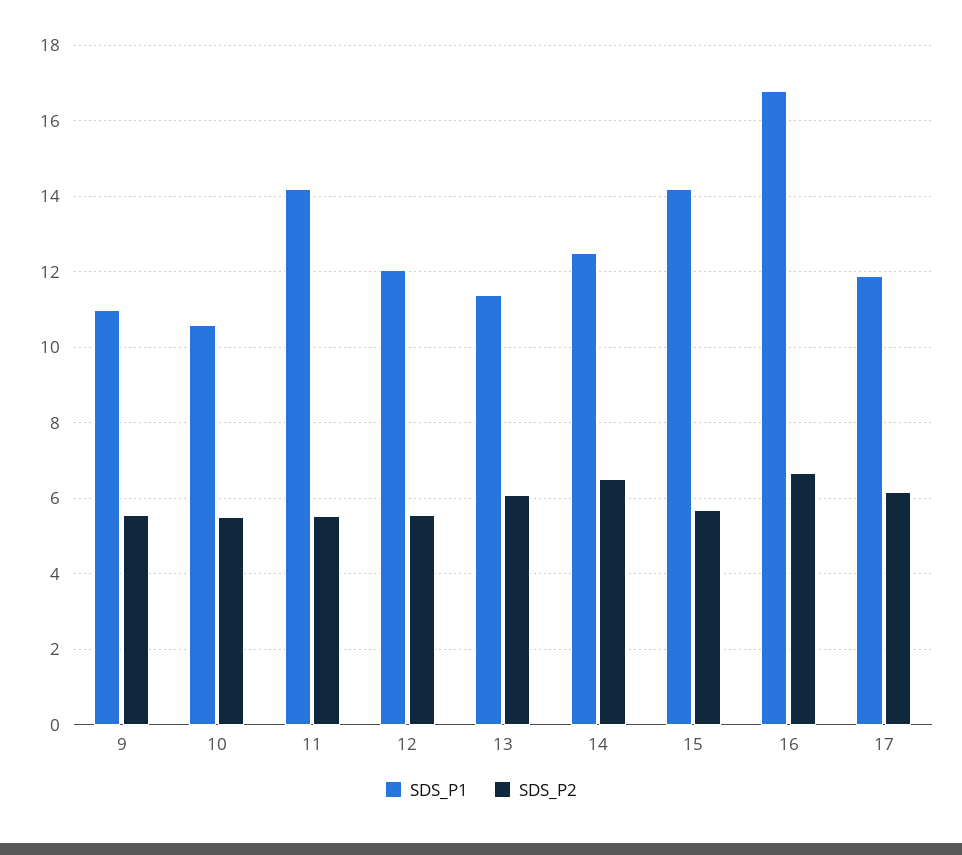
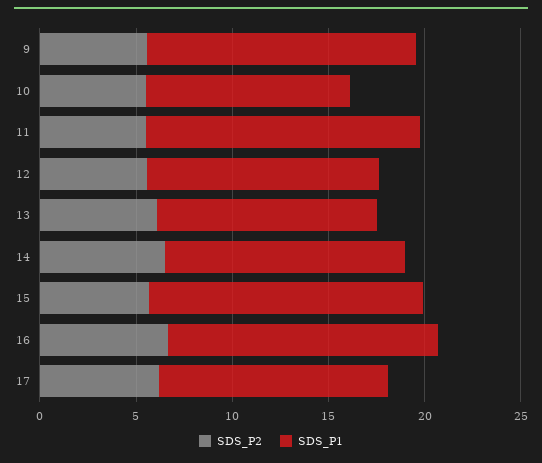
  {
    "SDS_P1": {
-     "9": 11,
+     "9": 14,
      "10": 10.6,
      "11": 14.2,
      "12": 12,
      "13": 11.4,
      "14": 12.6,
      "15": 14.2,
-     "16": 16.8,
+     "16": 14,
      "17": 12
    },
    "SDS_P2": {
      "9": 5.6,
      "10": 5.6,
      "11": 5.6,
      "12": 5.6,
      "13": 6.2,
      "14": 6.6,
      "15": 5.8,
      "16": 6.6,
      "17": 6.2
    }
  }

